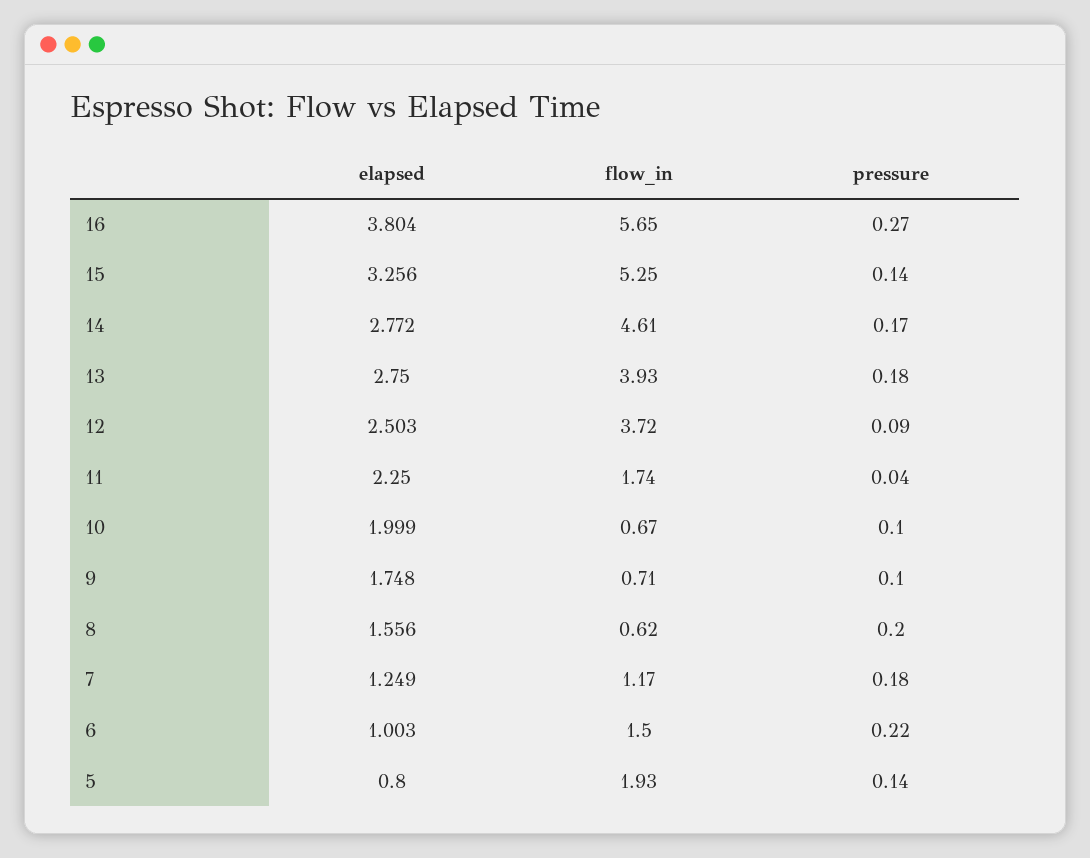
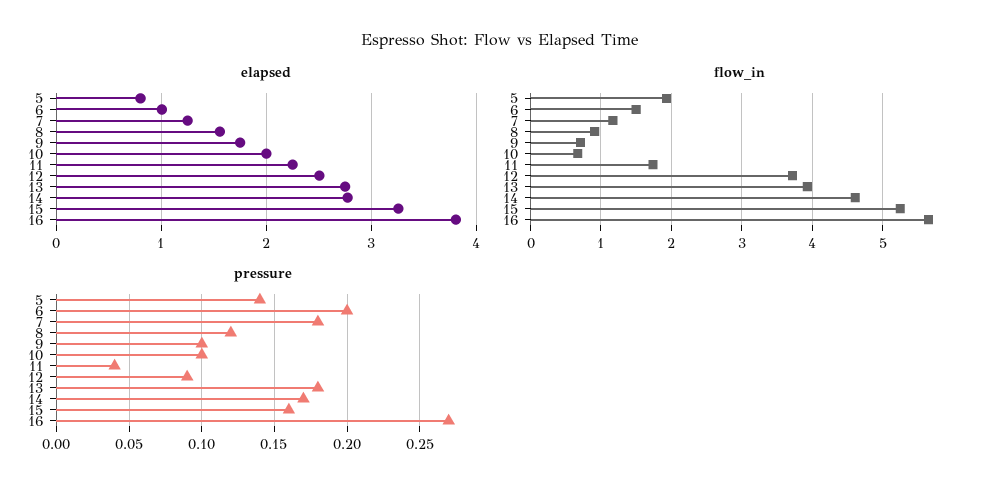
  {
    "elapsed": {
      "16": 3.804,
      "15": 3.256,
      "14": 2.772,
      "13": 2.75,
      "12": 2.503,
      "11": 2.25,
      "10": 1.999,
      "9": 1.748,
      "8": 1.556,
      "7": 1.249,
      "6": 1.003,
      "5": 0.8
    },
    "flow_in": {
      "16": 5.65,
      "15": 5.25,
      "14": 4.61,
      "13": 3.93,
      "12": 3.72,
      "11": 1.74,
      "10": 0.67,
      "9": 0.71,
-     "8": 0.62,
+     "8": 0.9,
      "7": 1.17,
      "6": 1.5,
      "5": 1.93
    },
    "pressure": {
      "16": 0.27,
-     "15": 0.14,
+     "15": 0.16,
      "14": 0.17,
      "13": 0.18,
      "12": 0.09,
      "11": 0.04,
      "10": 0.1,
      "9": 0.1,
-     "8": 0.2,
+     "8": 0.12,
      "7": 0.18,
-     "6": 0.22,
+     "6": 0.2,
      "5": 0.14
    }
  }

